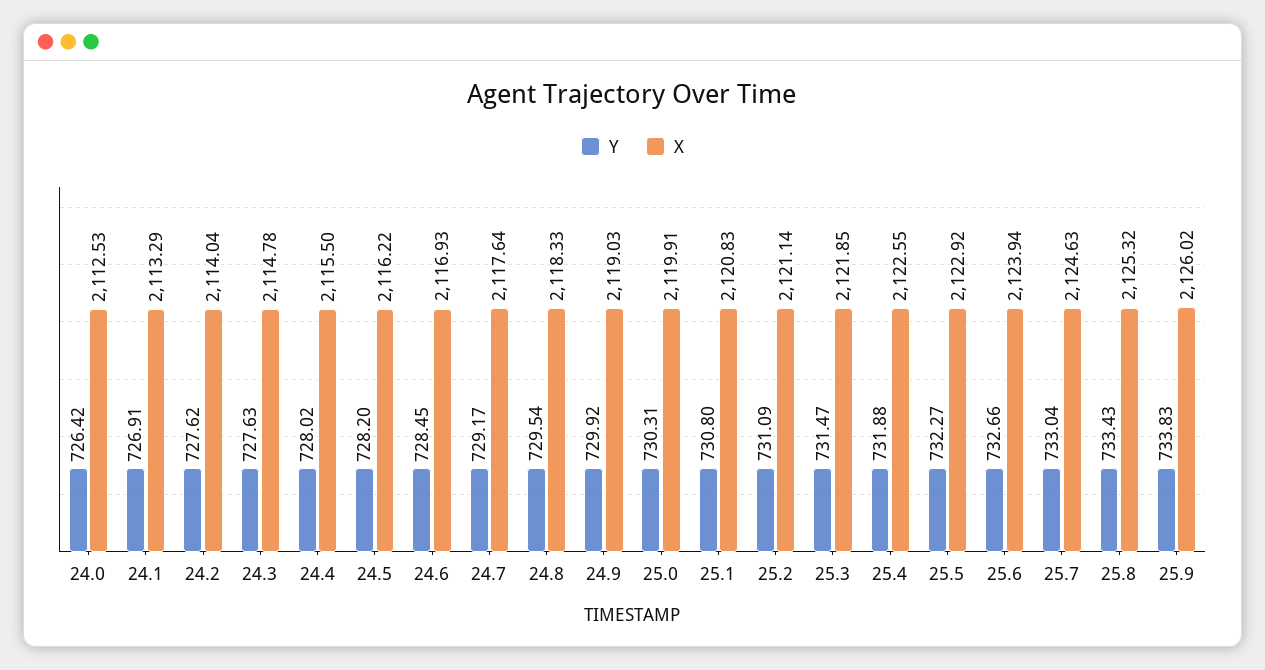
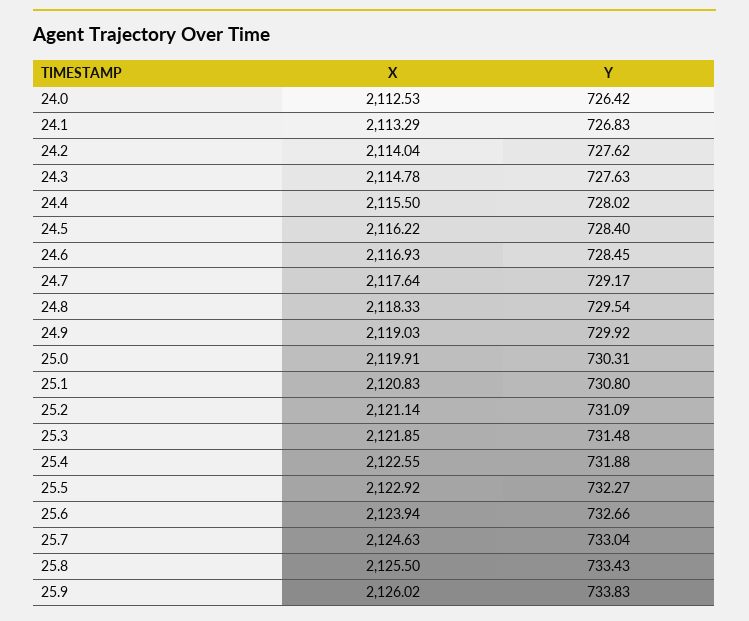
  {
    "Y": {
      "24.0": 726.42,
-     "24.1": 726.91,
+     "24.1": 726.83,
      "24.2": 727.62,
      "24.3": 727.63,
      "24.4": 728.02,
-     "24.5": 728.2,
+     "24.5": 728.4,
      "24.6": 728.45,
      "24.7": 729.17,
      "24.8": 729.54,
      "24.9": 729.92,
      "25.0": 730.31,
      "25.1": 730.8,
      "25.2": 731.09,
-     "25.3": 731.47,
+     "25.3": 731.48,
      "25.4": 731.88,
      "25.5": 732.27,
      "25.6": 732.66,
      "25.7": 733.04,
      "25.8": 733.43,
      "25.9": 733.83
    },
    "X": {
      "24.0": 2112.53,
      "24.1": 2113.29,
      "24.2": 2114.04,
      "24.3": 2114.78,
      "24.4": 2115.5,
      "24.5": 2116.22,
      "24.6": 2116.93,
      "24.7": 2117.64,
      "24.8": 2118.33,
      "24.9": 2119.03,
      "25.0": 2119.91,
      "25.1": 2120.83,
      "25.2": 2121.14,
      "25.3": 2121.85,
      "25.4": 2122.55,
      "25.5": 2122.92,
      "25.6": 2123.94,
      "25.7": 2124.63,
-     "25.8": 2125.32,
+     "25.8": 2125.5,
      "25.9": 2126.02
    }
  }

